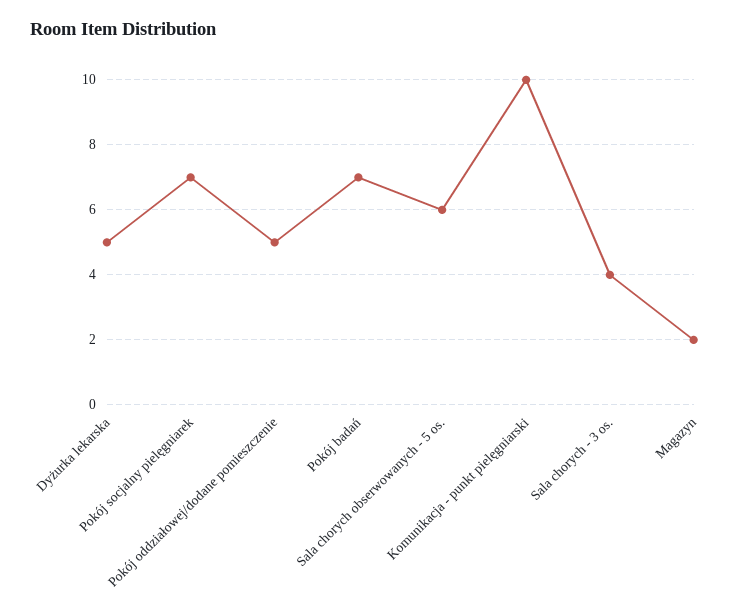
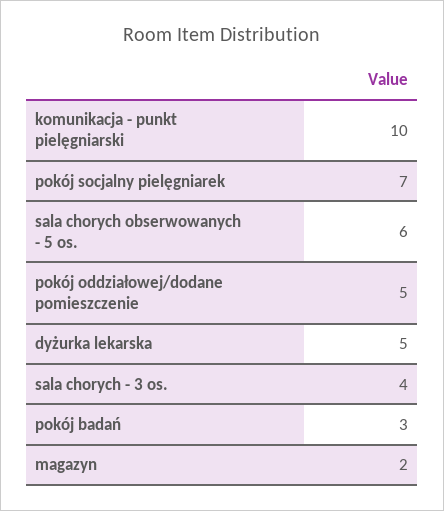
  {
    "Dyżurka lekarska": 5,
    "Pokój socjalny pielęgniarek": 7,
    "Pokój oddziałowej/dodane pomieszczenie": 5,
-   "Pokój badań": 7,
+   "Pokój badań": 3,
    "Sala chorych obserwowanych - 5 os.": 6,
    "Komunikacja - punkt pielęgniarski": 10,
    "Sala chorych - 3 os.": 4,
    "Magazyn": 2
  }

